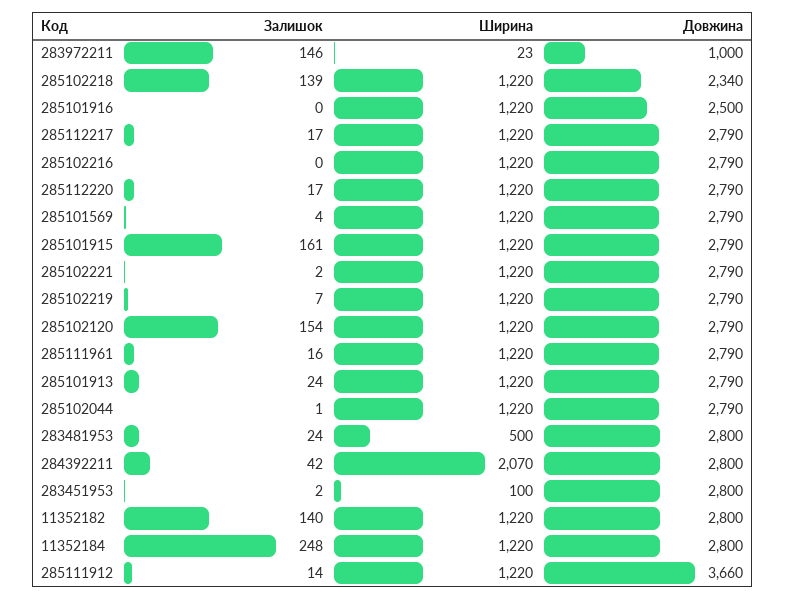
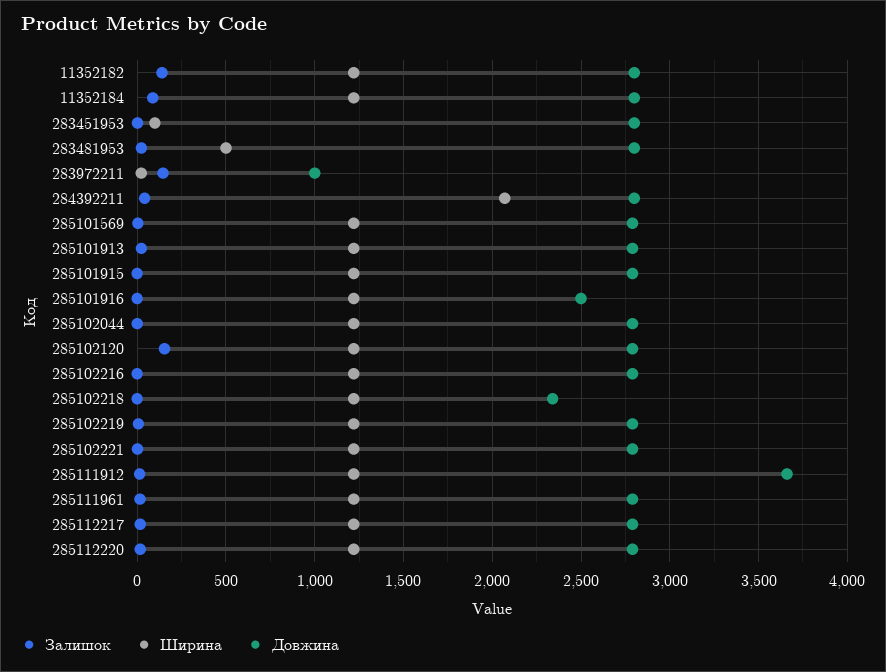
  {
    "Залишок": {
      "283972211": 146,
-     "285102218": 139,
+     "285102218": 0,
      "285101916": 0,
      "285112217": 17,
      "285102216": 0,
      "285112220": 17,
      "285101569": 4,
-     "285101915": 161,
+     "285101915": 0,
      "285102221": 2,
      "285102219": 7,
      "285102120": 154,
      "285111961": 16,
      "285101913": 24,
      "285102044": 1,
      "283481953": 24,
      "284392211": 42,
      "283451953": 2,
      "11352182": 140,
-     "11352184": 248,
+     "11352184": 100,
      "285111912": 14
    },
    "Ширина": {
      "283972211": 23,
      "285102218": 1220,
      "285101916": 1220,
      "285112217": 1220,
      "285102216": 1220,
      "285112220": 1220,
      "285101569": 1220,
      "285101915": 1220,
      "285102221": 1220,
      "285102219": 1220,
      "285102120": 1220,
      "285111961": 1220,
      "285101913": 1220,
      "285102044": 1220,
      "283481953": 500,
      "284392211": 2070,
      "283451953": 100,
      "11352182": 1220,
      "11352184": 1220,
      "285111912": 1220
    },
    "Довжина": {
      "283972211": 1000,
      "285102218": 2340,
      "285101916": 2500,
      "285112217": 2790,
      "285102216": 2790,
      "285112220": 2790,
      "285101569": 2790,
      "285101915": 2790,
      "285102221": 2790,
      "285102219": 2790,
      "285102120": 2790,
      "285111961": 2790,
      "285101913": 2790,
      "285102044": 2790,
      "283481953": 2800,
      "284392211": 2800,
      "283451953": 2800,
      "11352182": 2800,
      "11352184": 2800,
      "285111912": 3660
    }
  }

